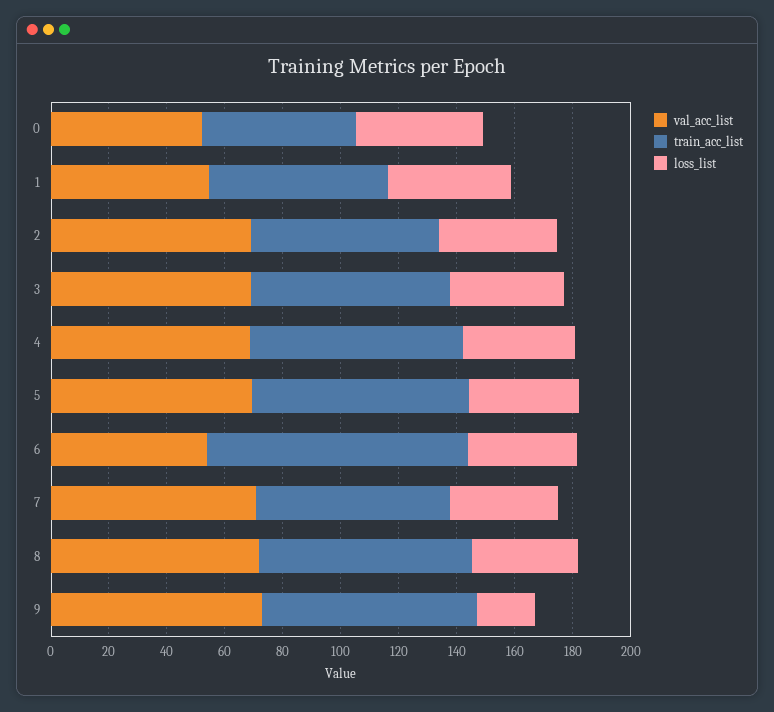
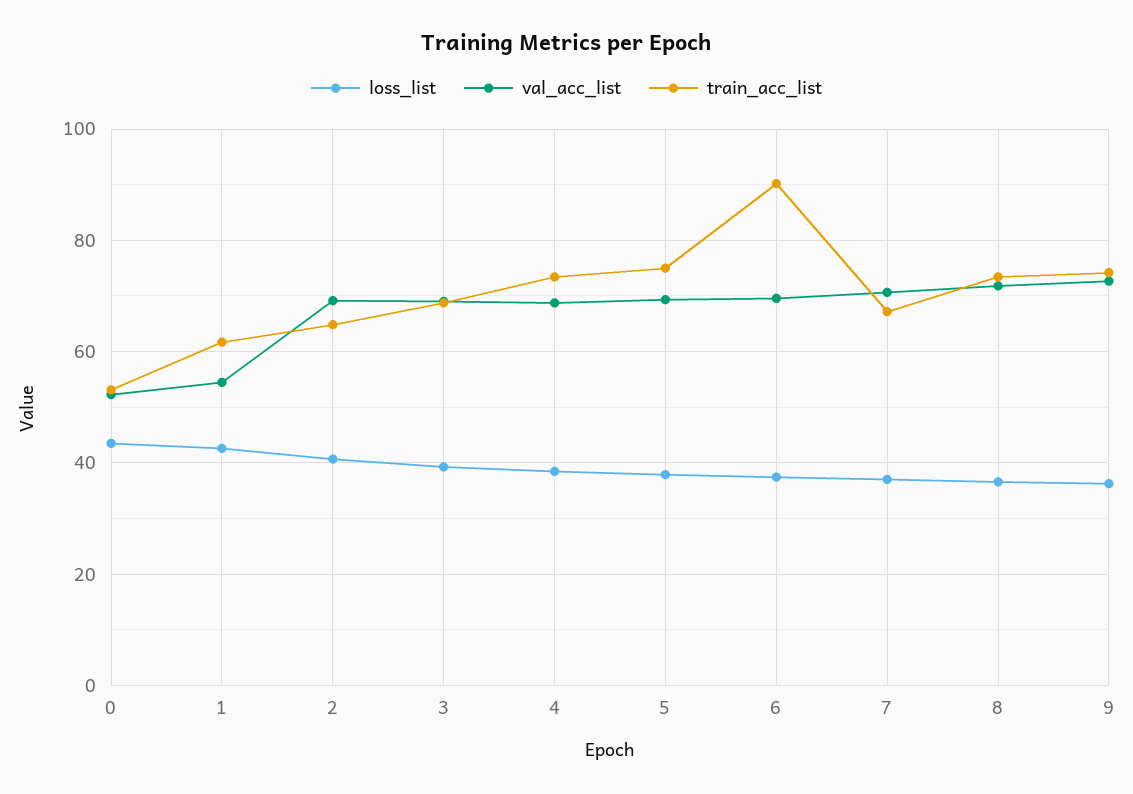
  {
    "val_acc_list": {
      "0": 52,
      "1": 54,
      "2": 70,
      "3": 70,
      "4": 68,
      "5": 70,
-     "6": 55,
+     "6": 70,
      "7": 70,
      "8": 72,
      "9": 72
    },
    "train_acc_list": {
      "0": 54,
      "1": 62,
      "2": 64,
      "3": 68,
      "4": 74,
      "5": 76,
      "6": 90,
      "7": 68,
      "8": 74,
      "9": 74
    },
    "loss_list": {
      "0": 44,
      "1": 42,
      "2": 40,
      "3": 40,
      "4": 38,
      "5": 38,
      "6": 38,
      "7": 38,
      "8": 36,
-     "9": 20
+     "9": 36
    }
  }

